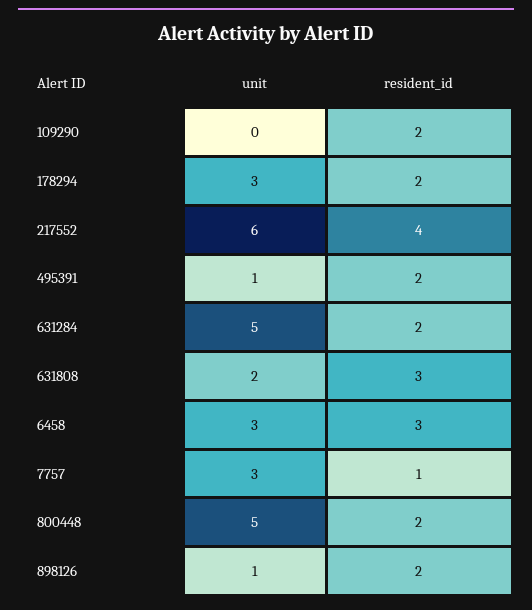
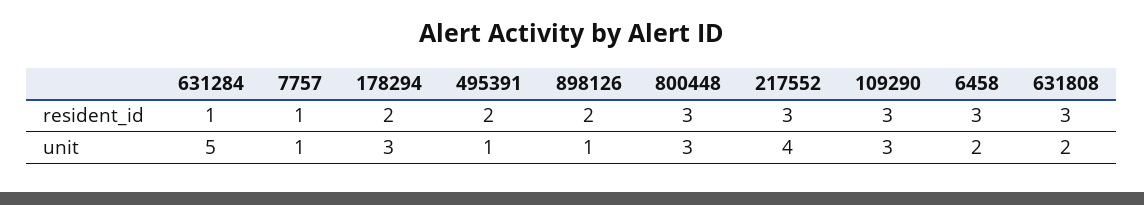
  {
    "unit": {
-     "109290": 0,
+     "109290": 3,
      "178294": 3,
-     "217552": 6,
+     "217552": 4,
      "495391": 1,
      "631284": 5,
      "631808": 2,
-     "6458": 3,
+     "6458": 2,
-     "7757": 3,
+     "7757": 1,
-     "800448": 5,
+     "800448": 3,
      "898126": 1
    },
    "resident_id": {
-     "109290": 2,
+     "109290": 3,
      "178294": 2,
-     "217552": 4,
+     "217552": 3,
      "495391": 2,
-     "631284": 2,
+     "631284": 1,
      "631808": 3,
      "6458": 3,
      "7757": 1,
-     "800448": 2,
+     "800448": 3,
      "898126": 2
    }
  }

